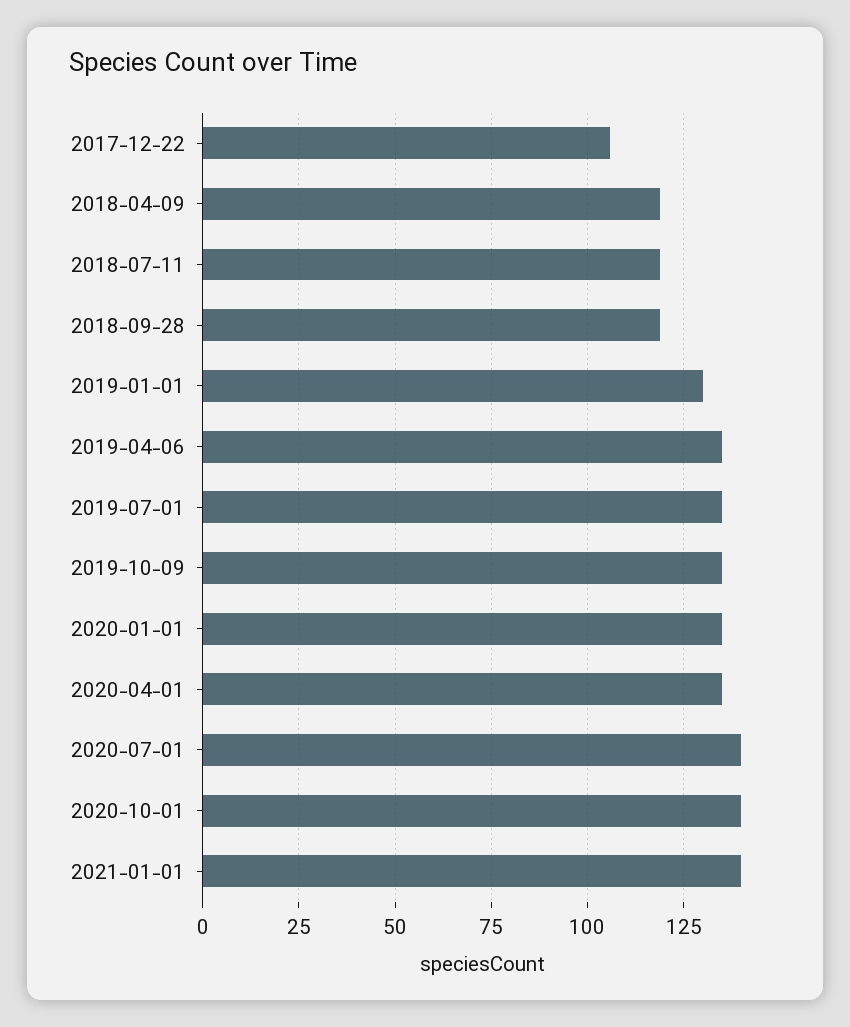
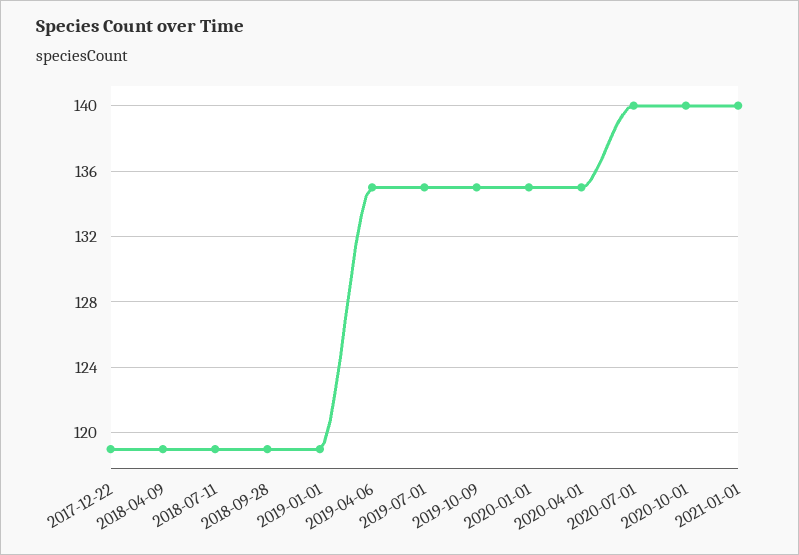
  {
-   "2017-12-22": 105,
+   "2017-12-22": 119,
    "2018-04-09": 119,
    "2018-07-11": 119,
    "2018-09-28": 119,
-   "2019-01-01": 130,
+   "2019-01-01": 119,
    "2019-04-06": 135,
    "2019-07-01": 135,
    "2019-10-09": 135,
    "2020-01-01": 135,
    "2020-04-01": 135,
    "2020-07-01": 140,
    "2020-10-01": 140,
    "2021-01-01": 140
  }

